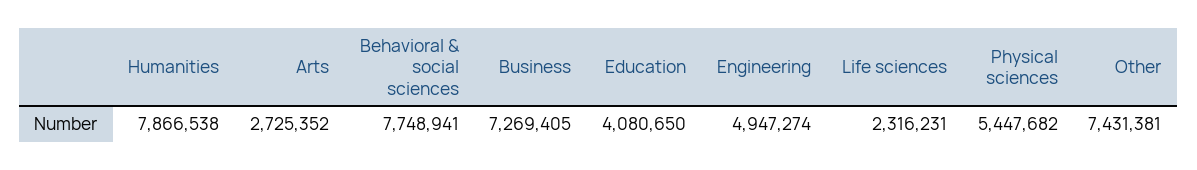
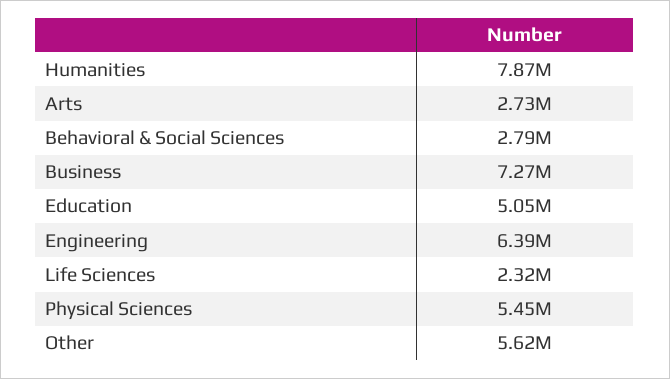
  {
    "Humanities": 7866538,
    "Arts": 2725352,
-   "Behavioral & social sciences": 7748941,
+   "Behavioral & social sciences": 2790000,
    "Business": 7269405,
-   "Education": 4080650,
+   "Education": 5050000,
-   "Engineering": 4947274,
+   "Engineering": 6390000,
    "Life sciences": 2316231,
    "Physical sciences": 5447682,
-   "Other": 7431381
+   "Other": 5620000
  }

